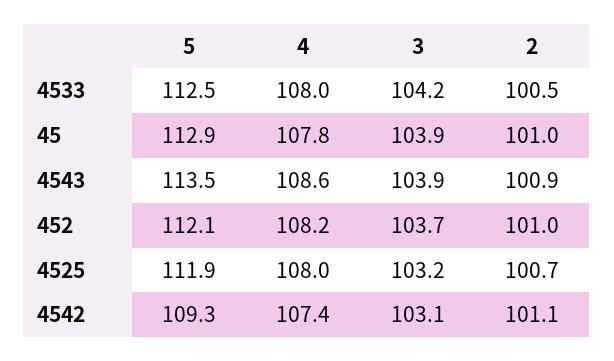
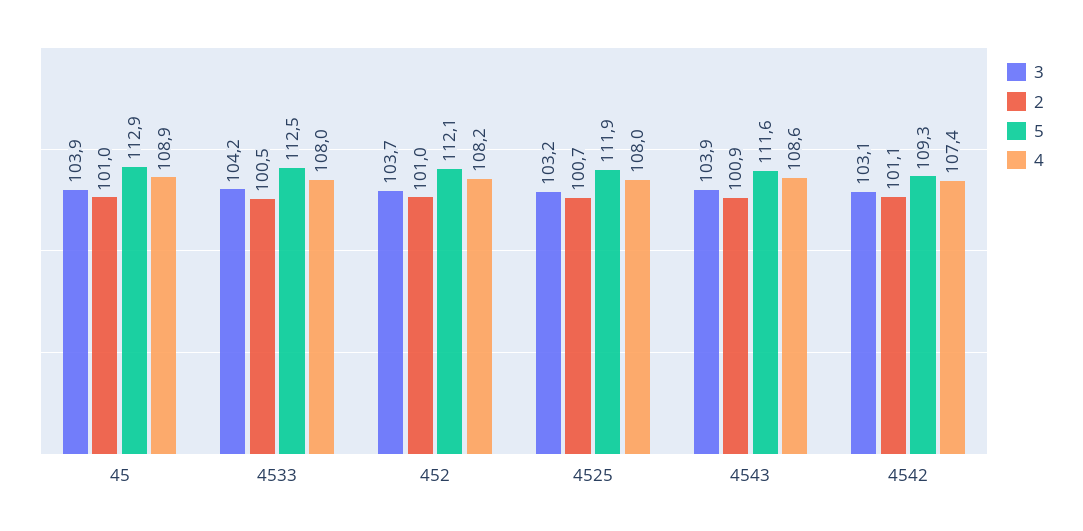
  {
    "5": {
      "4533": 112.5,
      "45": 112.9,
-     "4543": 113.5,
+     "4543": 111.6,
      "452": 112.1,
      "4525": 111.9,
      "4542": 109.3
    },
    "4": {
      "4533": 108,
-     "45": 107.8,
+     "45": 108.9,
      "4543": 108.6,
      "452": 108.2,
      "4525": 108,
      "4542": 107.4
    },
    "3": {
      "4533": 104.2,
      "45": 103.9,
      "4543": 103.9,
      "452": 103.7,
      "4525": 103.2,
      "4542": 103.1
    },
    "2": {
      "4533": 100.5,
      "45": 101,
      "4543": 100.9,
      "452": 101,
      "4525": 100.7,
      "4542": 101.1
    }
  }

